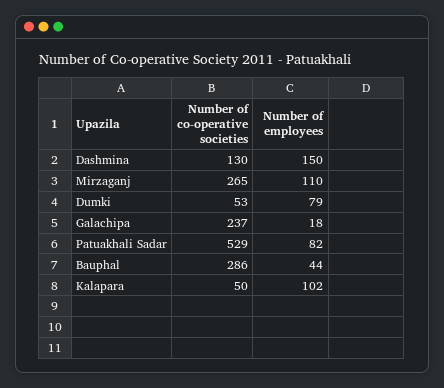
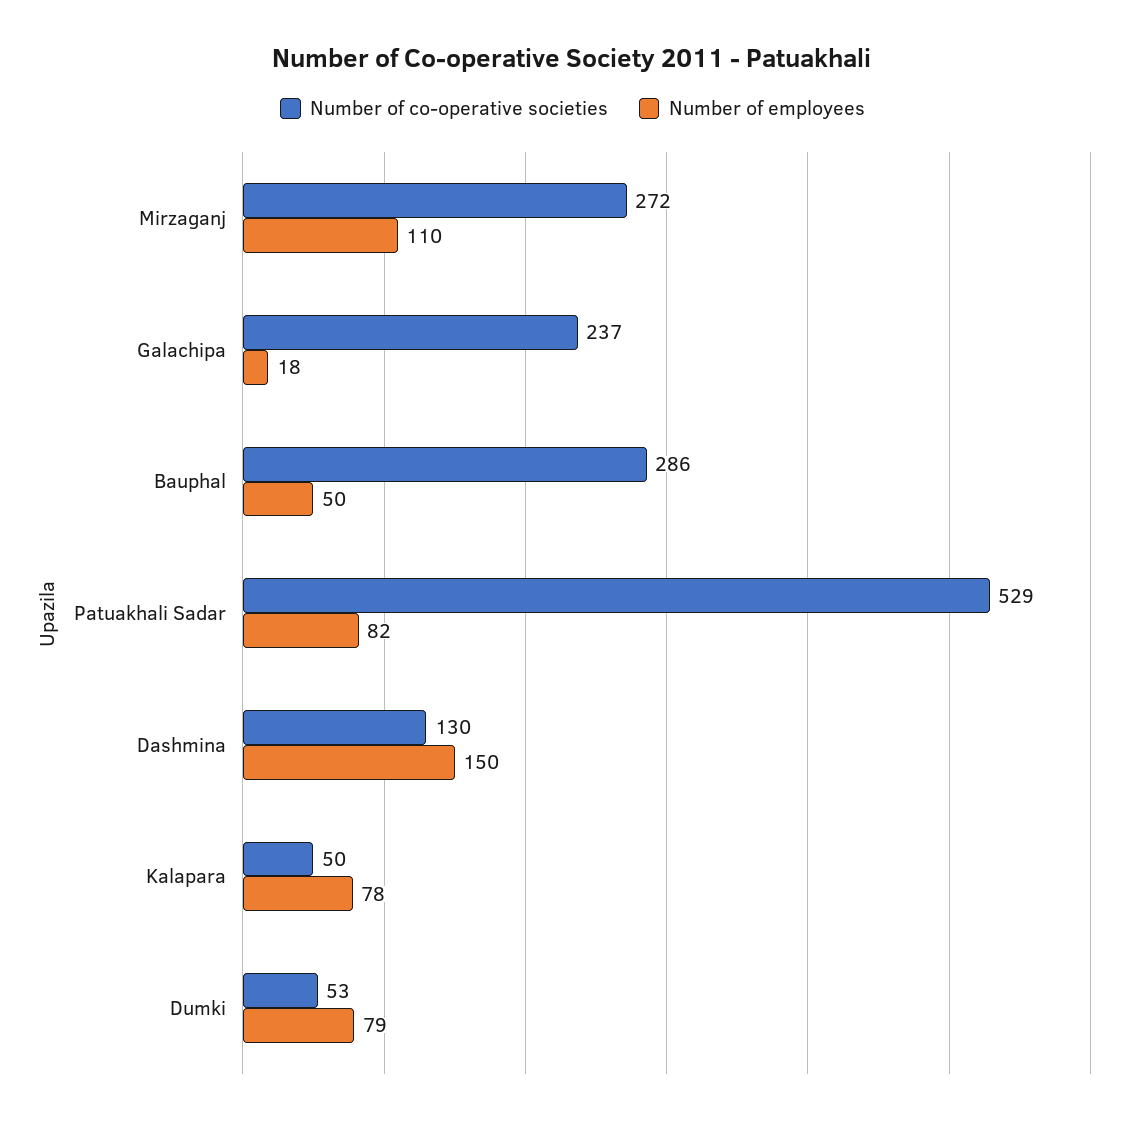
  {
    "Number of co-operative societies": {
      "Dashmina": 130,
-     "Mirzaganj": 265,
+     "Mirzaganj": 272,
      "Dumki": 53,
      "Galachipa": 237,
      "Patuakhali Sadar": 529,
      "Bauphal": 286,
      "Kalapara": 50
    },
    "Number of employees": {
      "Dashmina": 150,
      "Mirzaganj": 110,
      "Dumki": 79,
      "Galachipa": 18,
      "Patuakhali Sadar": 82,
-     "Bauphal": 44,
+     "Bauphal": 50,
-     "Kalapara": 102
+     "Kalapara": 78
    }
  }

